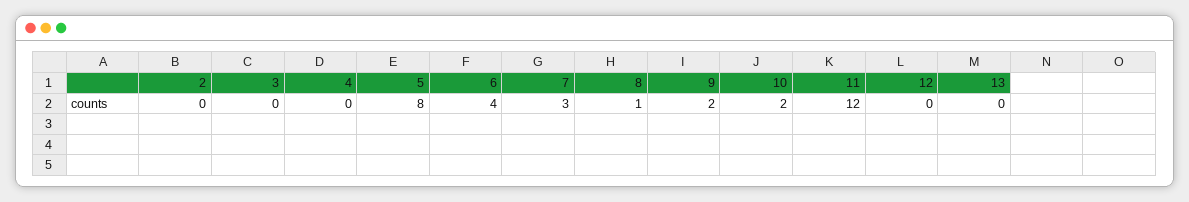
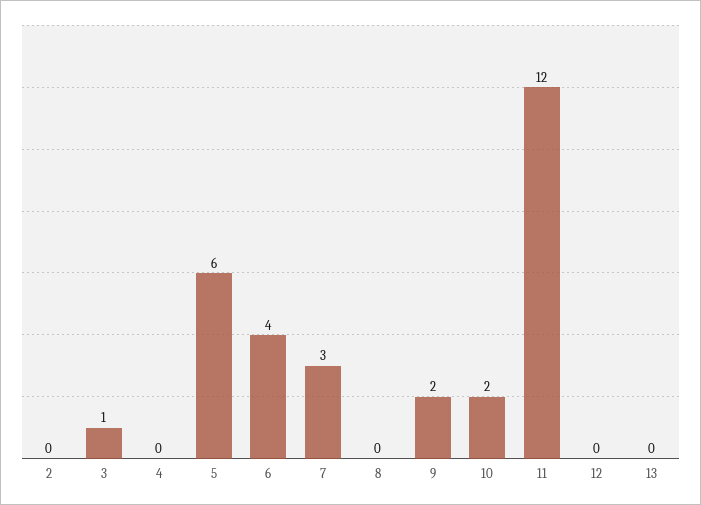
  {
    "2": 0,
-   "3": 0,
+   "3": 1,
    "4": 0,
-   "5": 8,
+   "5": 6,
    "6": 4,
    "7": 3,
-   "8": 1,
+   "8": 0,
    "9": 2,
    "10": 2,
    "11": 12,
    "12": 0,
    "13": 0
  }

